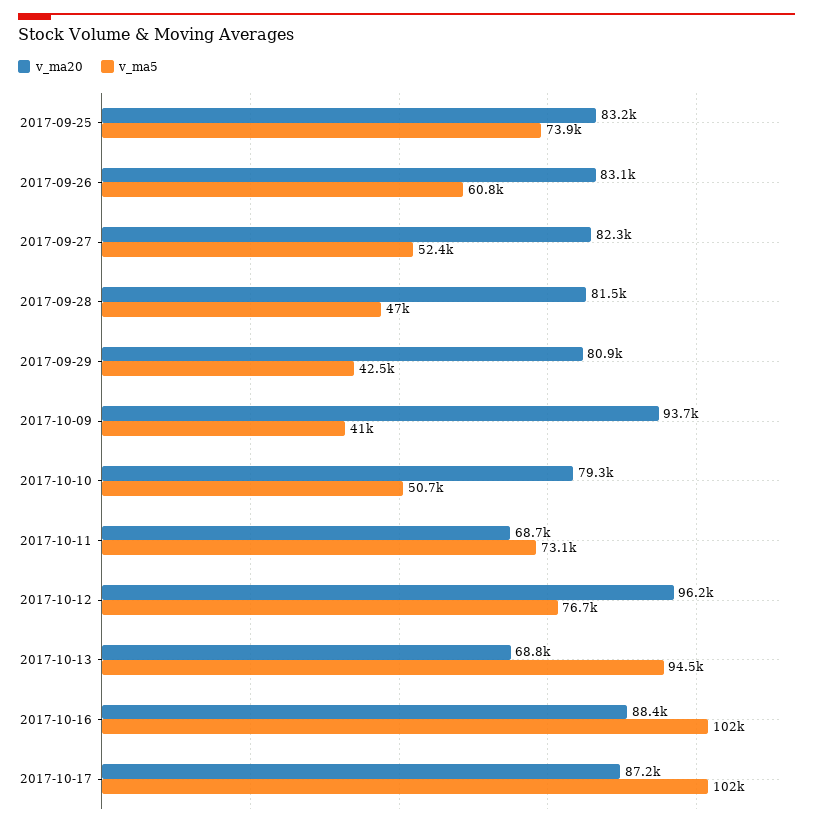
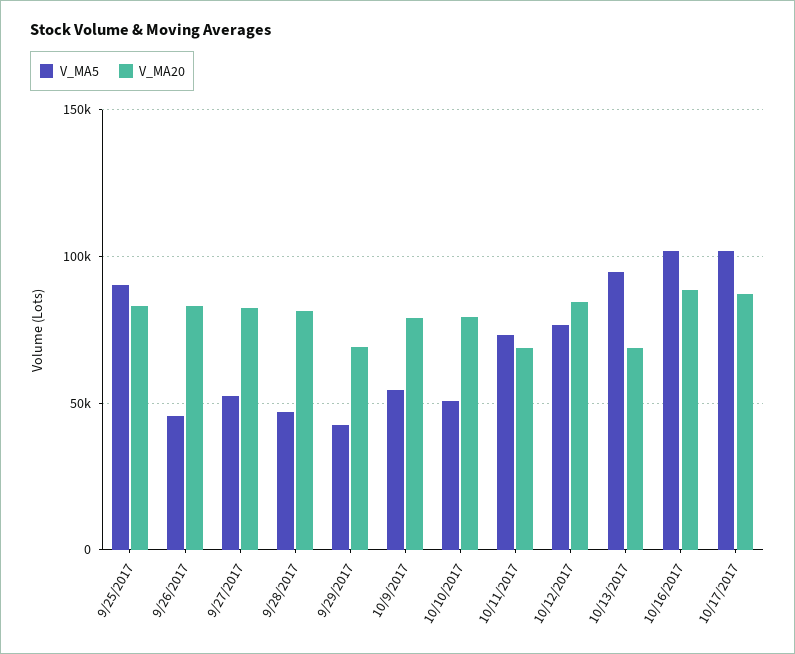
  {
    "v_ma20": {
      "2017-09-25": 83200,
      "2017-09-26": 83100,
      "2017-09-27": 82300,
      "2017-09-28": 81500,
-     "2017-09-29": 80900,
+     "2017-09-29": 70000,
-     "2017-10-09": 93700,
+     "2017-10-09": 80000,
      "2017-10-10": 79300,
      "2017-10-11": 68700,
-     "2017-10-12": 96200,
+     "2017-10-12": 85000,
      "2017-10-13": 68800,
      "2017-10-16": 88400,
      "2017-10-17": 87200
    },
    "v_ma5": {
-     "2017-09-25": 73900,
+     "2017-09-25": 90000,
-     "2017-09-26": 60800,
+     "2017-09-26": 45000,
      "2017-09-27": 52400,
      "2017-09-28": 47000,
      "2017-09-29": 42500,
-     "2017-10-09": 41000,
+     "2017-10-09": 55000,
      "2017-10-10": 50700,
      "2017-10-11": 73100,
      "2017-10-12": 76700,
      "2017-10-13": 94500,
      "2017-10-16": 102000,
      "2017-10-17": 102000
    }
  }

